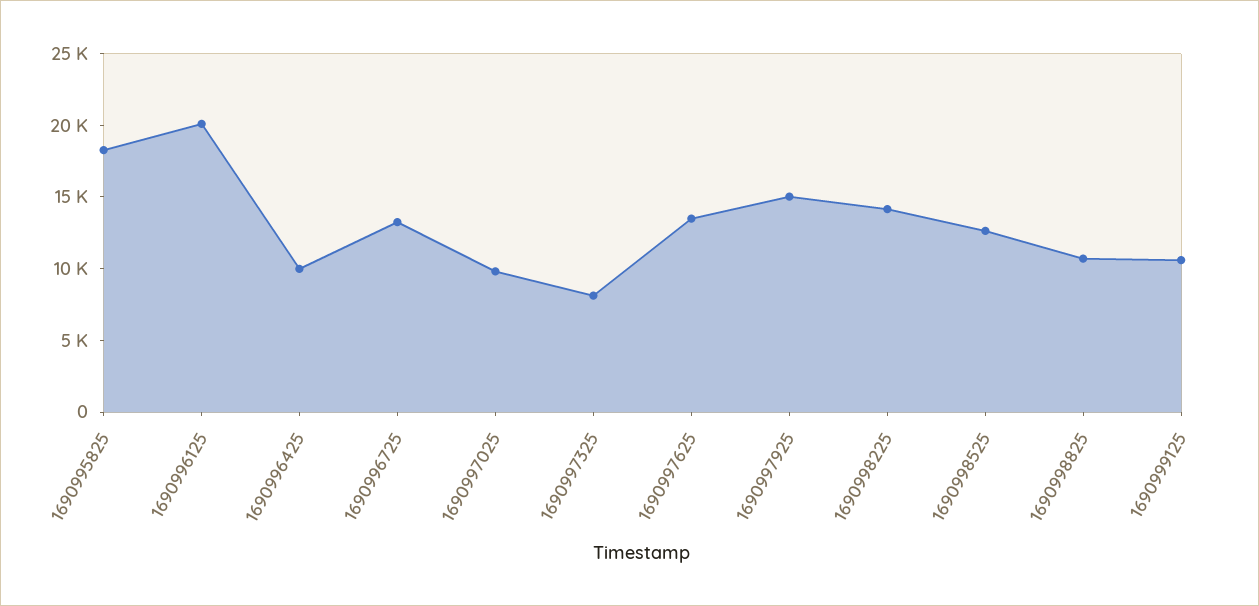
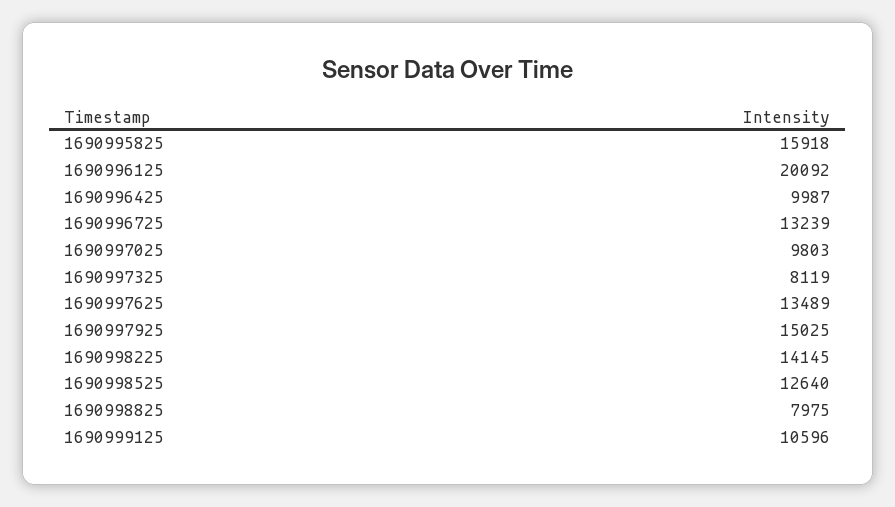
  {
-   "1690995825": 18000,
+   "1690995825": 15918,
    "1690996125": 20092,
    "1690996425": 9987,
    "1690996725": 13239,
    "1690997025": 9803,
    "1690997325": 8119,
    "1690997625": 13489,
    "1690997925": 15025,
    "1690998225": 14145,
    "1690998525": 12640,
-   "1690998825": 11000,
+   "1690998825": 7975,
    "1690999125": 10596
  }

